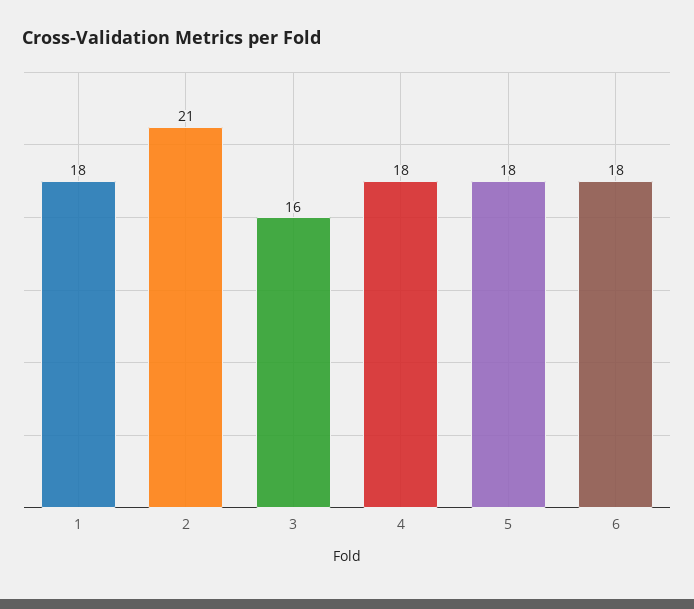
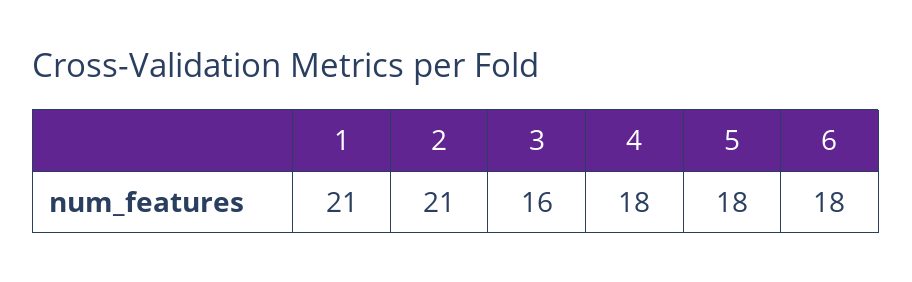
  {
-   "1": 18,
+   "1": 21,
    "2": 21,
    "3": 16,
    "4": 18,
    "5": 18,
    "6": 18
  }

